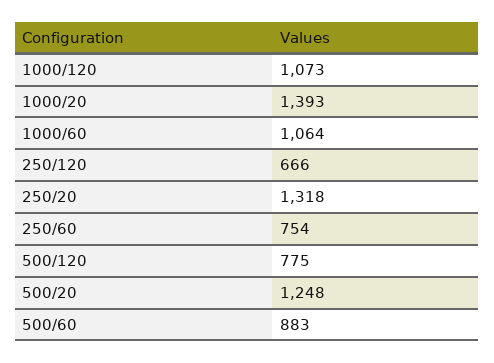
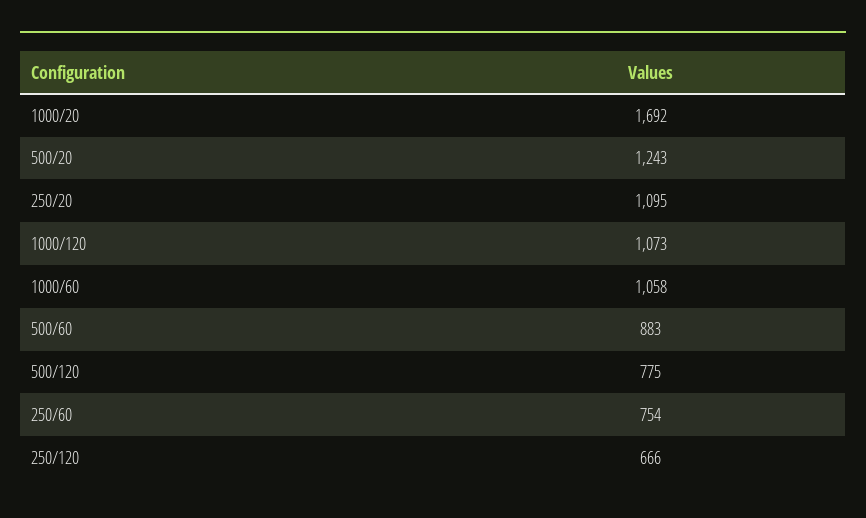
  {
    "1000/120": 1073,
-   "1000/20": 1393,
+   "1000/20": 1692,
-   "1000/60": 1064,
+   "1000/60": 1058,
    "250/120": 666,
-   "250/20": 1318,
+   "250/20": 1095,
    "250/60": 754,
    "500/120": 775,
-   "500/20": 1248,
+   "500/20": 1243,
    "500/60": 883
  }

